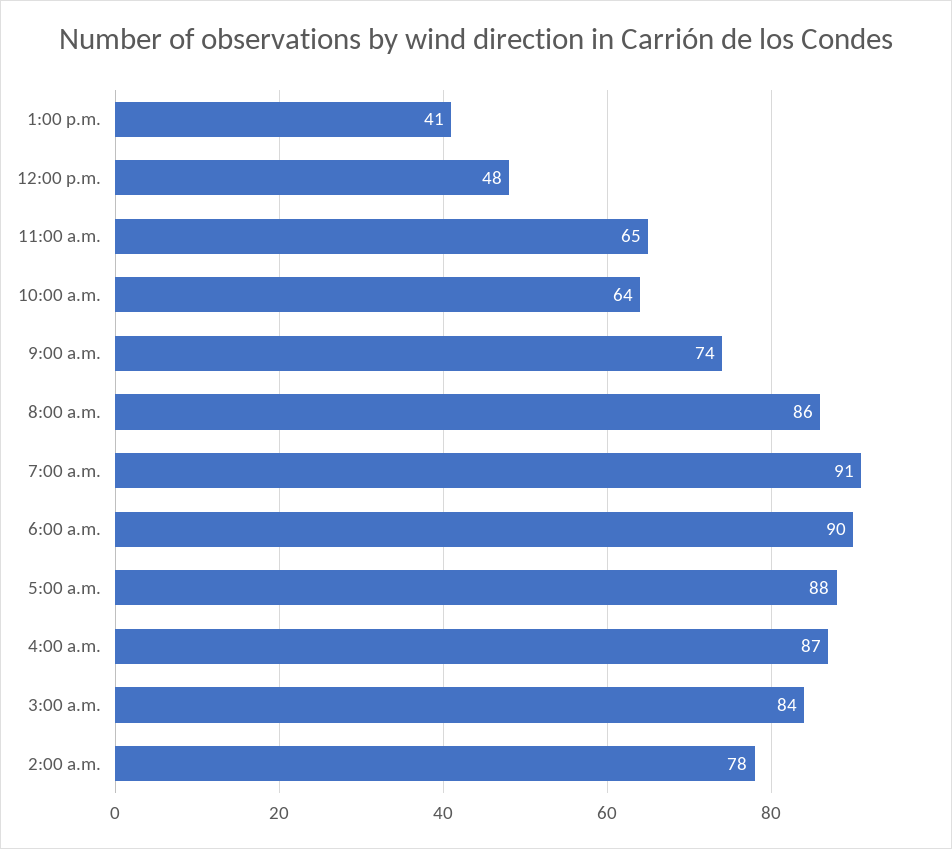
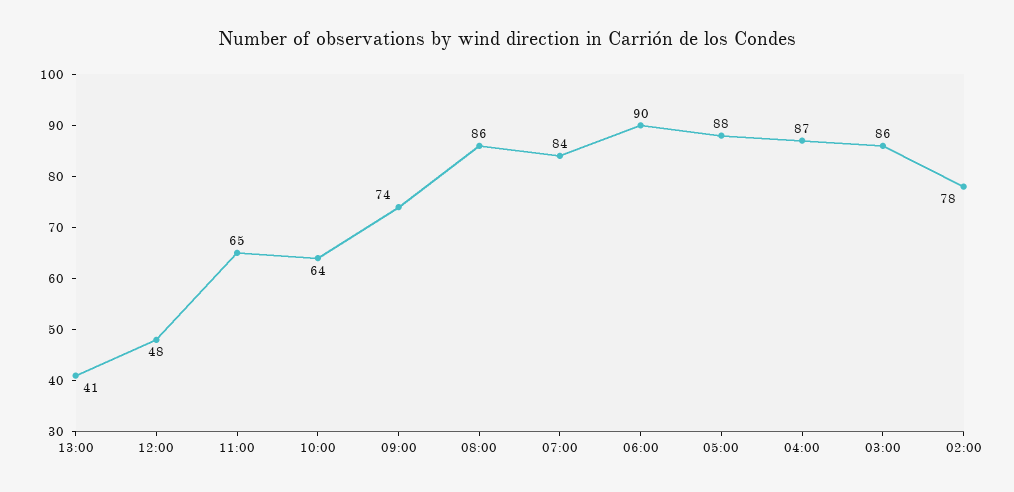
  {
    "1:00 p.m.": 41,
    "12:00 p.m.": 48,
    "11:00 a.m.": 65,
    "10:00 a.m.": 64,
    "9:00 a.m.": 74,
    "8:00 a.m.": 86,
-   "7:00 a.m.": 91,
+   "7:00 a.m.": 84,
    "6:00 a.m.": 90,
    "5:00 a.m.": 88,
    "4:00 a.m.": 87,
-   "3:00 a.m.": 84,
+   "3:00 a.m.": 86,
    "2:00 a.m.": 78
  }

